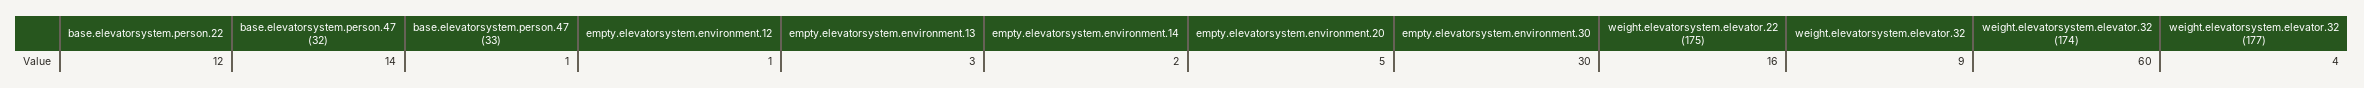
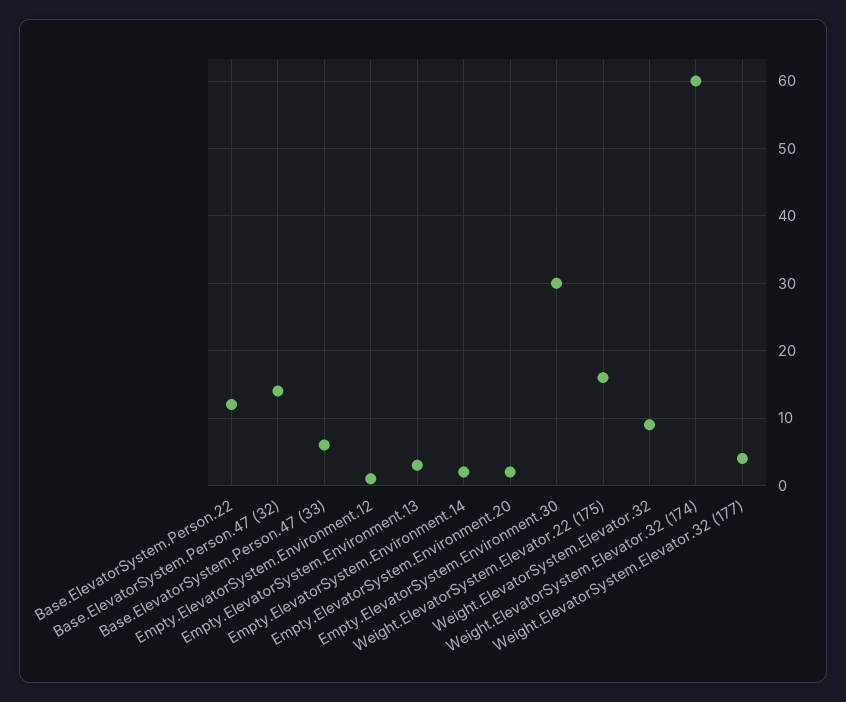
  {
    "base.elevatorsystem.person.22": 12,
    "base.elevatorsystem.person.47 (32)": 14,
-   "base.elevatorsystem.person.47 (33)": 1,
+   "base.elevatorsystem.person.47 (33)": 6,
    "empty.elevatorsystem.environment.12": 1,
    "empty.elevatorsystem.environment.13": 3,
    "empty.elevatorsystem.environment.14": 2,
-   "empty.elevatorsystem.environment.20": 5,
+   "empty.elevatorsystem.environment.20": 2,
    "empty.elevatorsystem.environment.30": 30,
    "weight.elevatorsystem.elevator.22 (175)": 16,
    "weight.elevatorsystem.elevator.32": 9,
    "weight.elevatorsystem.elevator.32 (174)": 60,
    "weight.elevatorsystem.elevator.32 (177)": 4
  }

